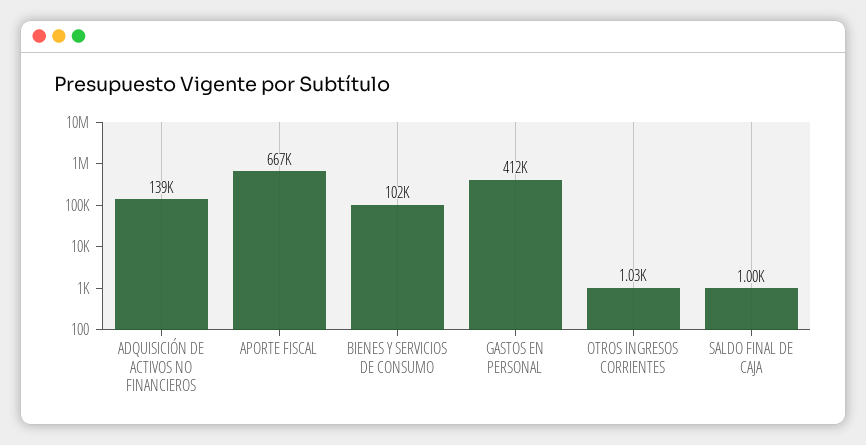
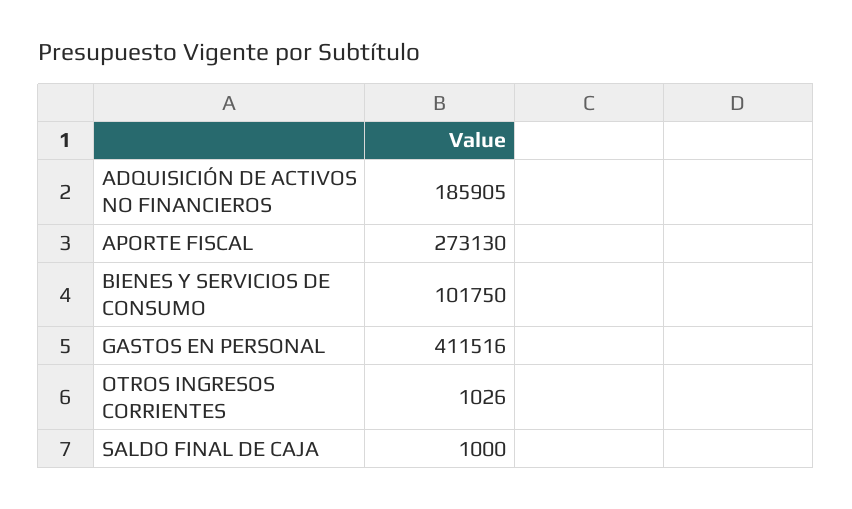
  {
-   "ADQUISICIÓN DE ACTIVOS NO FINANCIEROS": 139000,
+   "ADQUISICIÓN DE ACTIVOS NO FINANCIEROS": 185905,
-   "APORTE FISCAL": 667000,
+   "APORTE FISCAL": 273130,
    "BIENES Y SERVICIOS DE CONSUMO": 101750,
    "GASTOS EN PERSONAL": 411516,
    "OTROS INGRESOS CORRIENTES": 1026,
    "SALDO FINAL DE CAJA": 1000
  }

